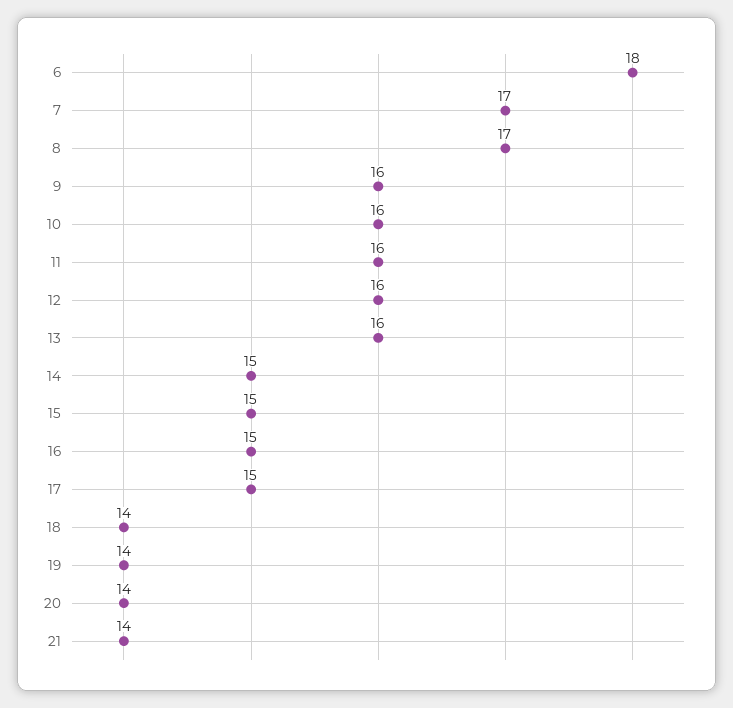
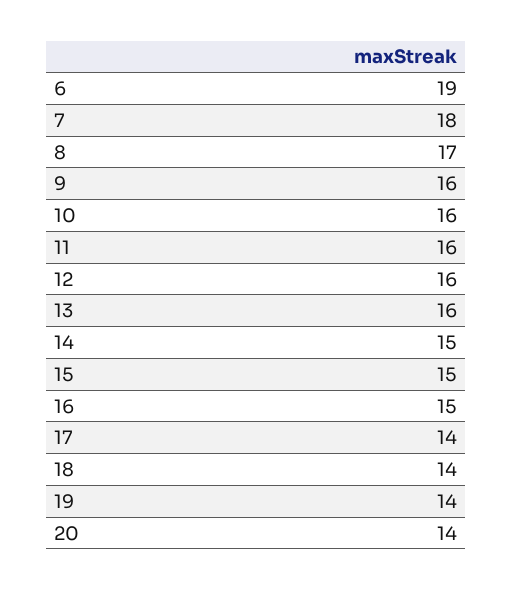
  {
-   "6": 18,
+   "6": 19,
-   "7": 17,
+   "7": 18,
    "8": 17,
    "9": 16,
    "10": 16,
    "11": 16,
    "12": 16,
    "13": 16,
    "14": 15,
    "15": 15,
    "16": 15,
-   "17": 15,
+   "17": 14,
    "18": 14,
    "19": 14,
-   "20": 14,
+   "20": 14
-   "21": 14
  }

